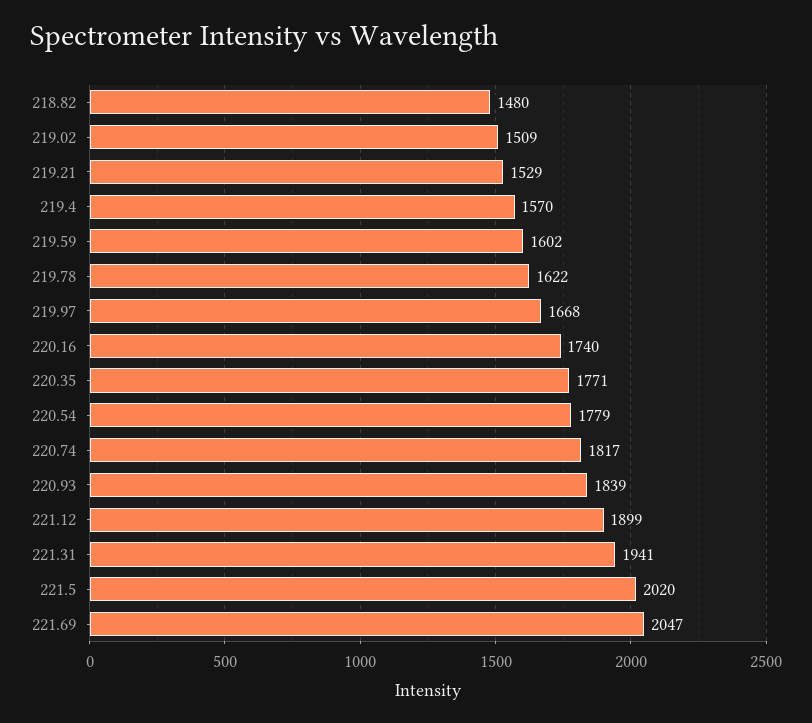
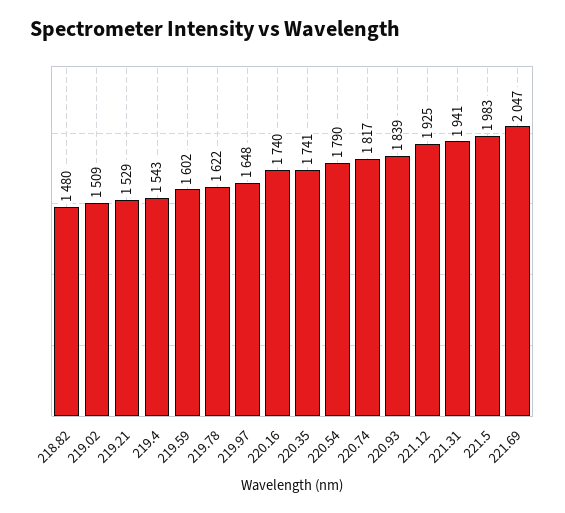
  {
    "218.82": 1480,
    "219.02": 1509,
    "219.21": 1529,
-   "219.4": 1570,
+   "219.4": 1543,
    "219.59": 1602,
    "219.78": 1622,
-   "219.97": 1668,
+   "219.97": 1648,
    "220.16": 1740,
-   "220.35": 1771,
+   "220.35": 1741,
-   "220.54": 1779,
+   "220.54": 1790,
    "220.74": 1817,
    "220.93": 1839,
-   "221.12": 1899,
+   "221.12": 1925,
    "221.31": 1941,
-   "221.5": 2020,
+   "221.5": 1983,
    "221.69": 2047
  }

